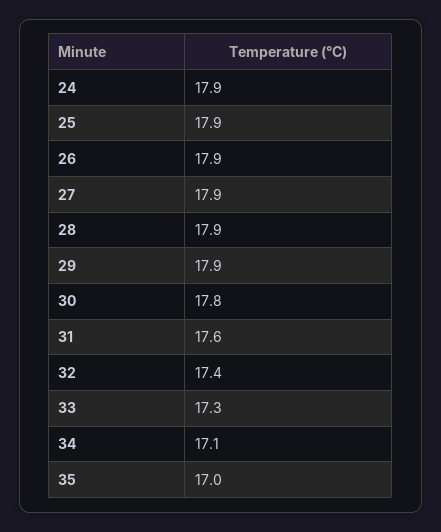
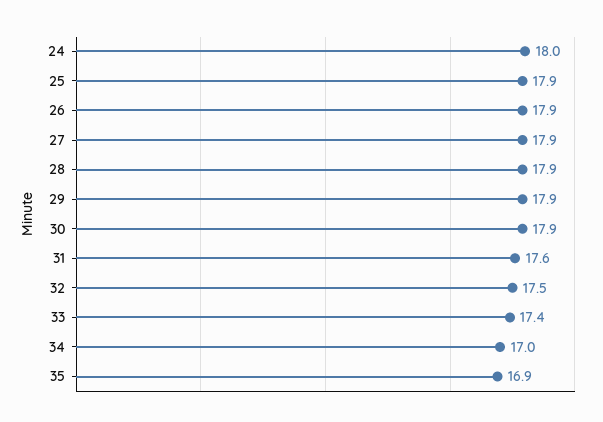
  {
-   "24": 17.9,
+   "24": 18,
    "25": 17.9,
    "26": 17.9,
    "27": 17.9,
    "28": 17.9,
    "29": 17.9,
-   "30": 17.8,
+   "30": 17.9,
    "31": 17.6,
-   "32": 17.4,
+   "32": 17.5,
-   "33": 17.3,
+   "33": 17.4,
-   "34": 17.1,
+   "34": 17,
-   "35": 17
+   "35": 16.9
  }

